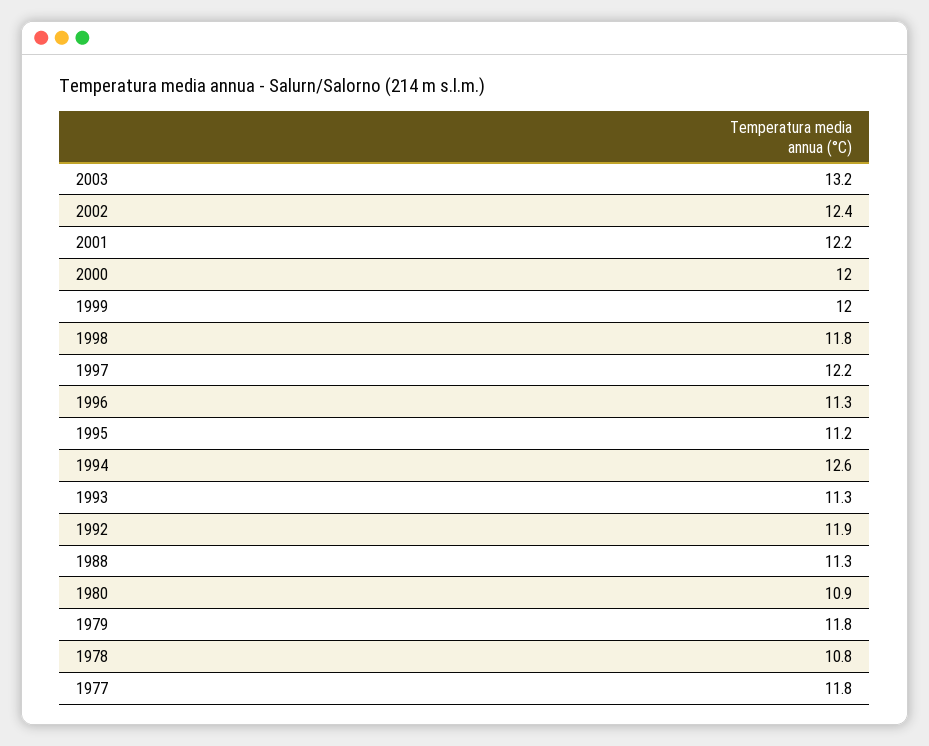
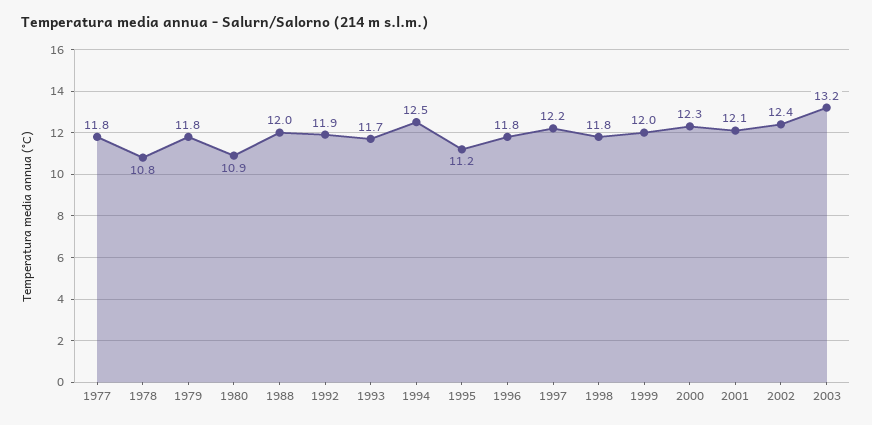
  {
    "2003": 13.2,
    "2002": 12.4,
-   "2001": 12.2,
+   "2001": 12.1,
-   "2000": 12,
+   "2000": 12.3,
    "1999": 12,
    "1998": 11.8,
    "1997": 12.2,
-   "1996": 11.3,
+   "1996": 11.8,
    "1995": 11.2,
-   "1994": 12.6,
+   "1994": 12.5,
-   "1993": 11.3,
+   "1993": 11.7,
    "1992": 11.9,
-   "1988": 11.3,
+   "1988": 12,
    "1980": 10.9,
    "1979": 11.8,
    "1978": 10.8,
    "1977": 11.8
  }

